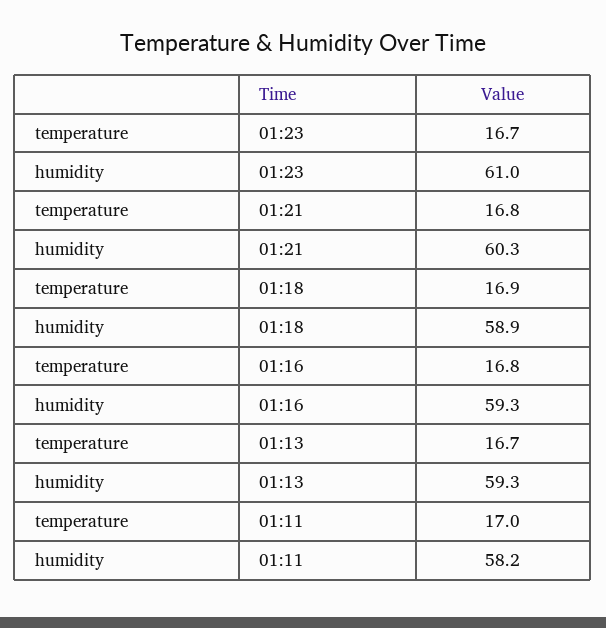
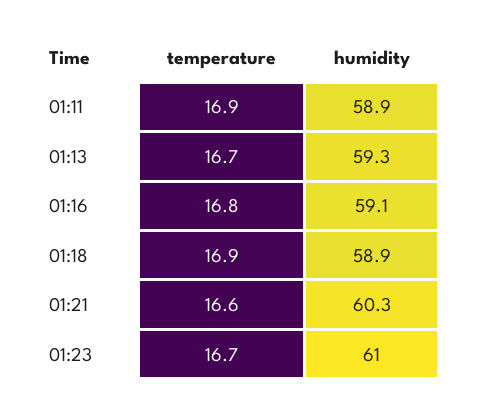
  {
    "temperature": {
      "01:23": 16.7,
-     "01:21": 16.8,
+     "01:21": 16.6,
      "01:18": 16.9,
      "01:16": 16.8,
      "01:13": 16.7,
-     "01:11": 17
+     "01:11": 16.9
    },
    "humidity": {
      "01:23": 61,
      "01:21": 60.3,
      "01:18": 58.9,
-     "01:16": 59.3,
+     "01:16": 59.1,
      "01:13": 59.3,
-     "01:11": 58.2
+     "01:11": 58.9
    }
  }

